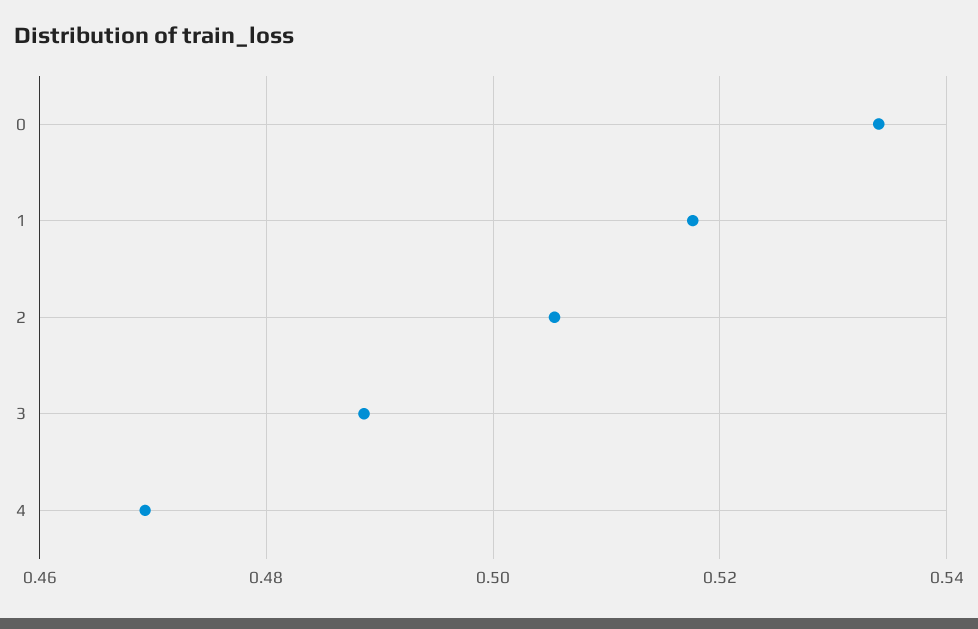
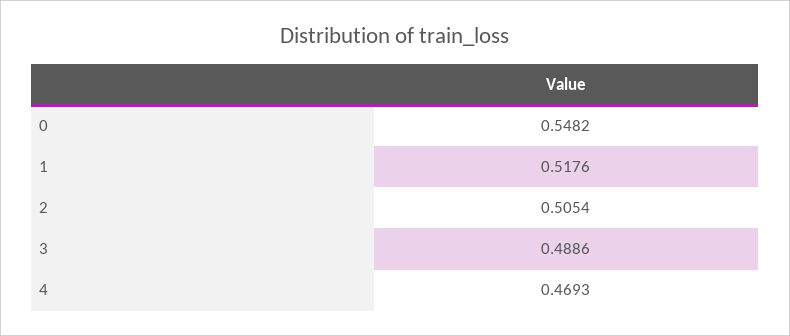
  {
-   "0": 0.534,
+   "0": 0.5482,
    "1": 0.5176,
    "2": 0.5054,
    "3": 0.4886,
    "4": 0.4693
  }

